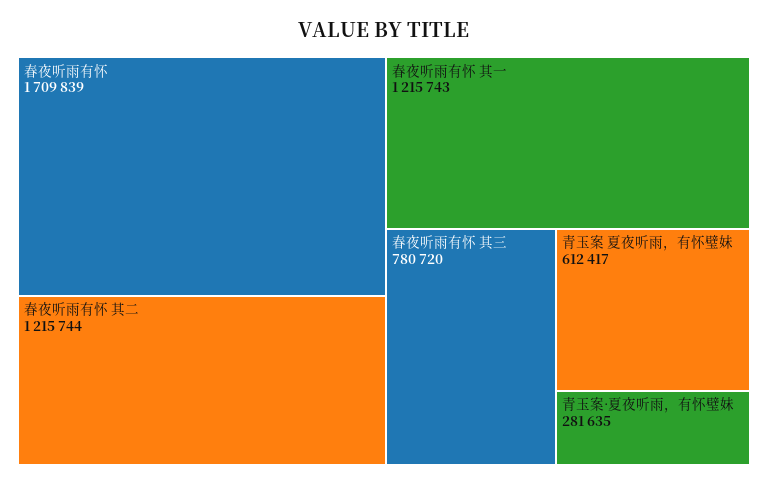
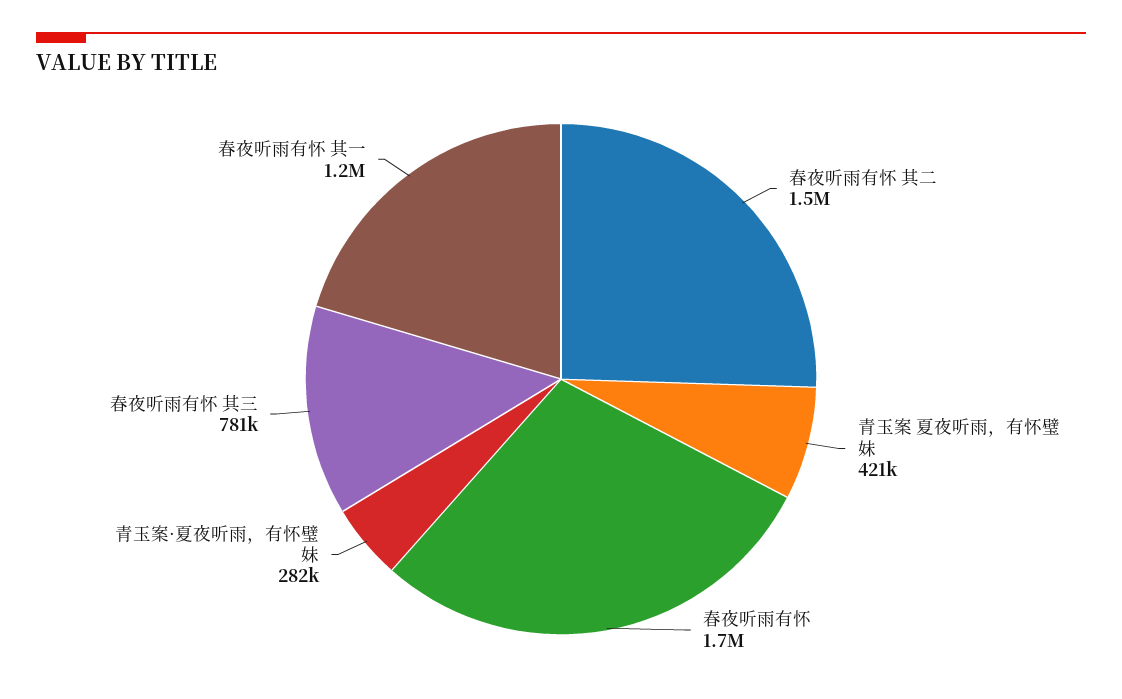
  {
    "春夜听雨有怀": 1709839,
-   "春夜听雨有怀 其二": 1215744,
+   "春夜听雨有怀 其二": 1500000,
    "春夜听雨有怀 其一": 1215743,
    "春夜听雨有怀 其三": 780720,
-   "青玉案 夏夜听雨，有怀璧妹": 612417,
+   "青玉案 夏夜听雨，有怀璧妹": 421000,
    "青玉案·夏夜听雨，有怀璧妹": 281635
  }

